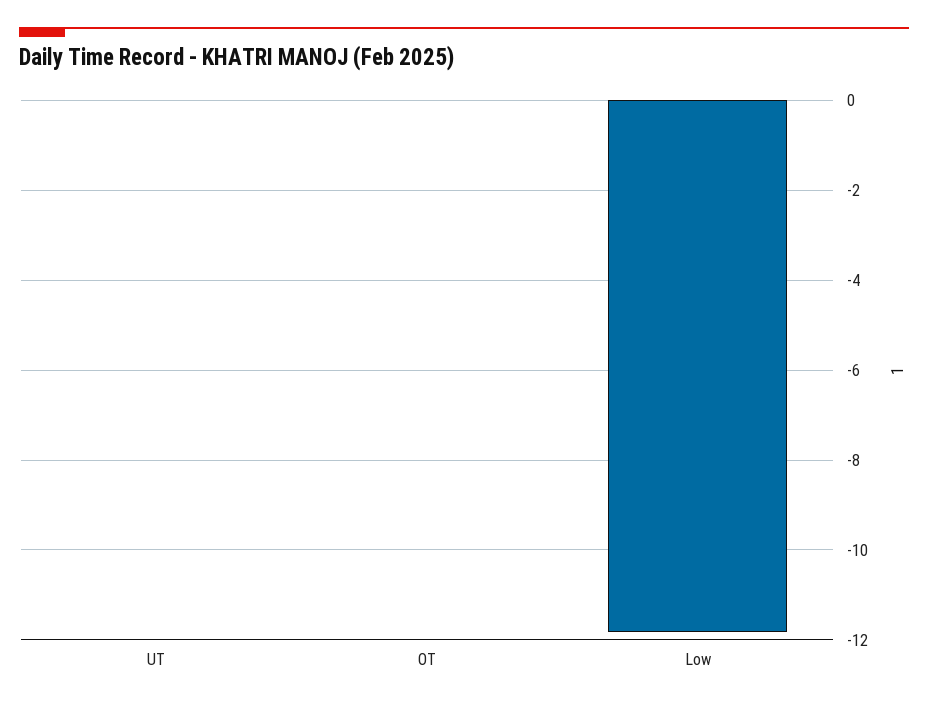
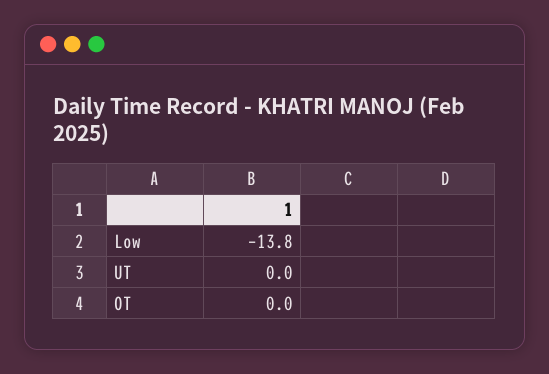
  {
    "UT": 0,
    "OT": 0,
-   "Low": -11.8
+   "Low": -13.8
  }

